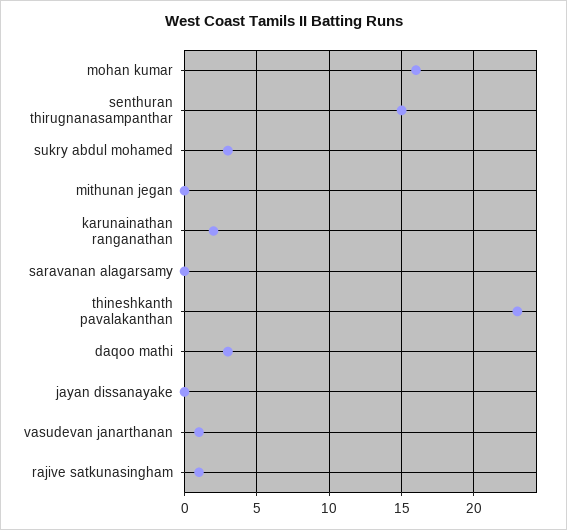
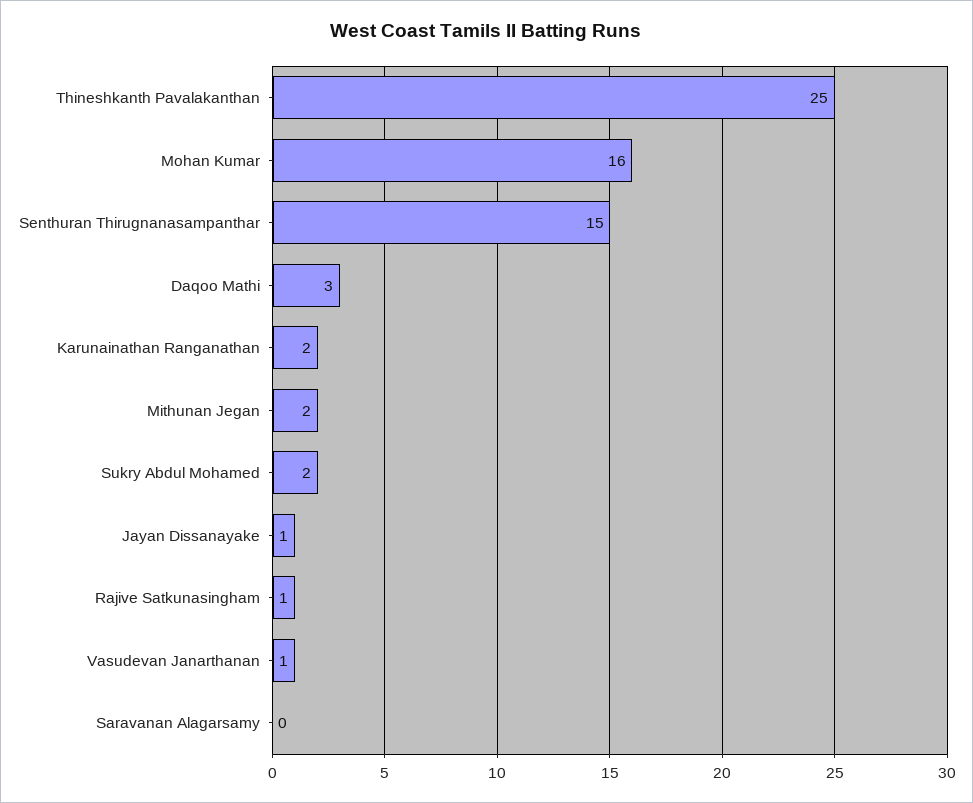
  {
    "mohan kumar": 16,
    "senthuran thirugnanasampanthar": 15,
-   "sukry abdul mohamed": 3,
+   "sukry abdul mohamed": 2,
-   "mithunan jegan": 0,
+   "mithunan jegan": 2,
    "karunainathan ranganathan": 2,
    "saravanan alagarsamy": 0,
-   "thineshkanth pavalakanthan": 23,
+   "thineshkanth pavalakanthan": 25,
    "daqoo mathi": 3,
-   "jayan dissanayake": 0,
+   "jayan dissanayake": 1,
    "vasudevan janarthanan": 1,
    "rajive satkunasingham": 1
  }

